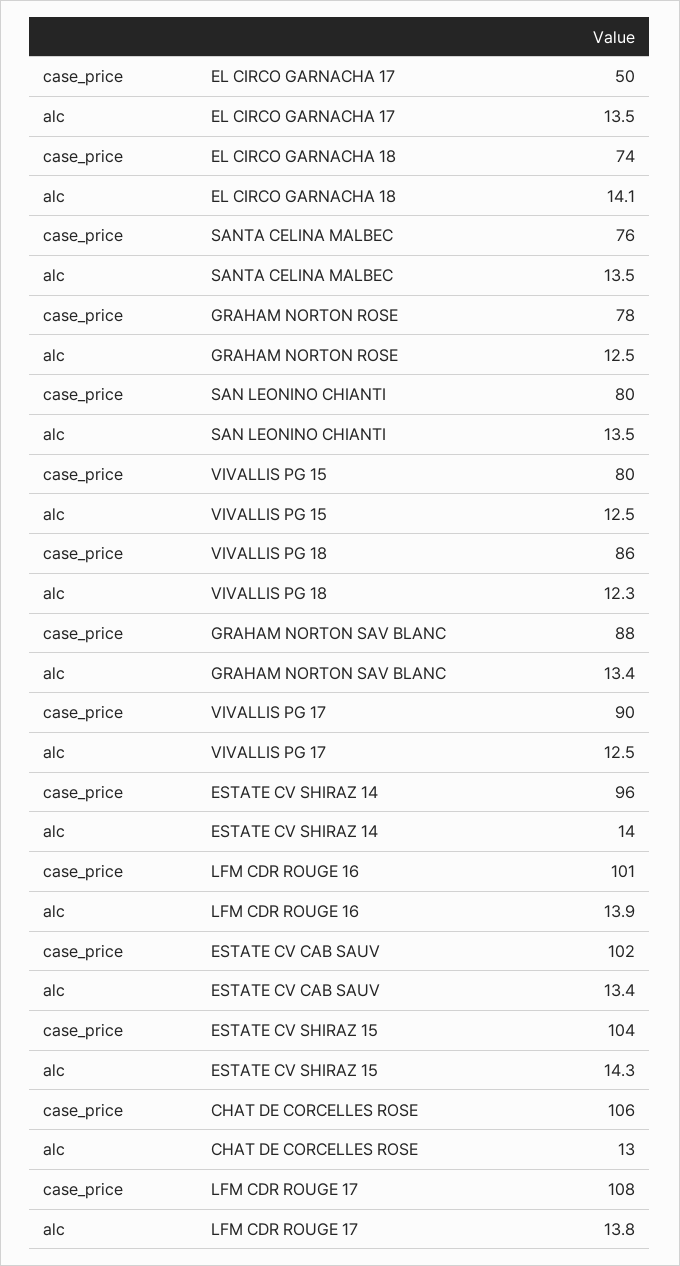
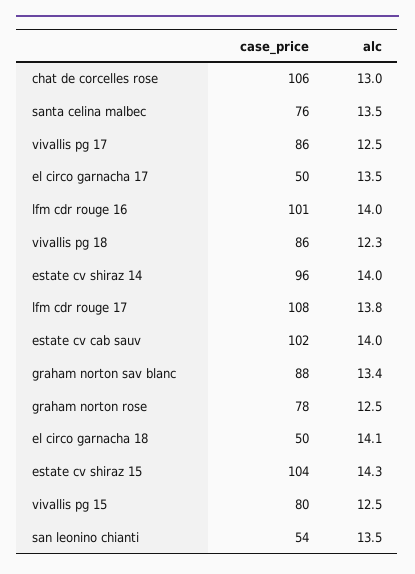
  {
    "case_price": {
      "EL CIRCO GARNACHA 17": 50,
-     "EL CIRCO GARNACHA 18": 74,
+     "EL CIRCO GARNACHA 18": 50,
      "SANTA CELINA MALBEC": 76,
      "GRAHAM NORTON ROSE": 78,
-     "SAN LEONINO CHIANTI": 80,
+     "SAN LEONINO CHIANTI": 54,
      "VIVALLIS PG 15": 80,
      "VIVALLIS PG 18": 86,
      "GRAHAM NORTON SAV BLANC": 88,
-     "VIVALLIS PG 17": 90,
+     "VIVALLIS PG 17": 86,
      "ESTATE CV SHIRAZ 14": 96,
      "LFM CDR ROUGE 16": 101,
      "ESTATE CV CAB SAUV": 102,
      "ESTATE CV SHIRAZ 15": 104,
      "CHAT DE CORCELLES ROSE": 106,
      "LFM CDR ROUGE 17": 108
    },
    "alc": {
      "EL CIRCO GARNACHA 17": 13.5,
      "EL CIRCO GARNACHA 18": 14.1,
      "SANTA CELINA MALBEC": 13.5,
      "GRAHAM NORTON ROSE": 12.5,
      "SAN LEONINO CHIANTI": 13.5,
      "VIVALLIS PG 15": 12.5,
      "VIVALLIS PG 18": 12.3,
      "GRAHAM NORTON SAV BLANC": 13.4,
      "VIVALLIS PG 17": 12.5,
      "ESTATE CV SHIRAZ 14": 14,
-     "LFM CDR ROUGE 16": 13.9,
+     "LFM CDR ROUGE 16": 14,
-     "ESTATE CV CAB SAUV": 13.4,
+     "ESTATE CV CAB SAUV": 14,
      "ESTATE CV SHIRAZ 15": 14.3,
      "CHAT DE CORCELLES ROSE": 13,
      "LFM CDR ROUGE 17": 13.8
    }
  }

